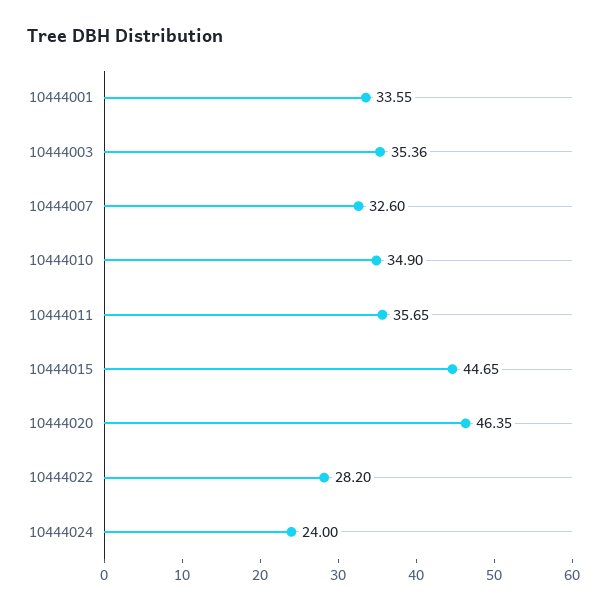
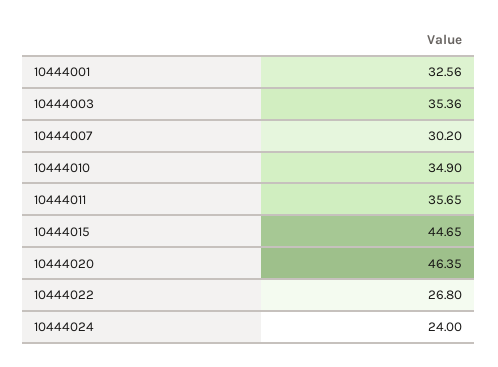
  {
-   "10444001": 33.55,
+   "10444001": 32.56,
    "10444003": 35.36,
-   "10444007": 32.6,
+   "10444007": 30.2,
    "10444010": 34.9,
    "10444011": 35.65,
    "10444015": 44.65,
    "10444020": 46.35,
-   "10444022": 28.2,
+   "10444022": 26.8,
    "10444024": 24
  }

